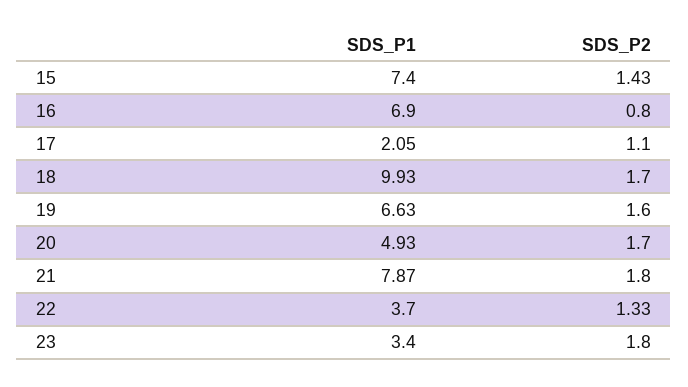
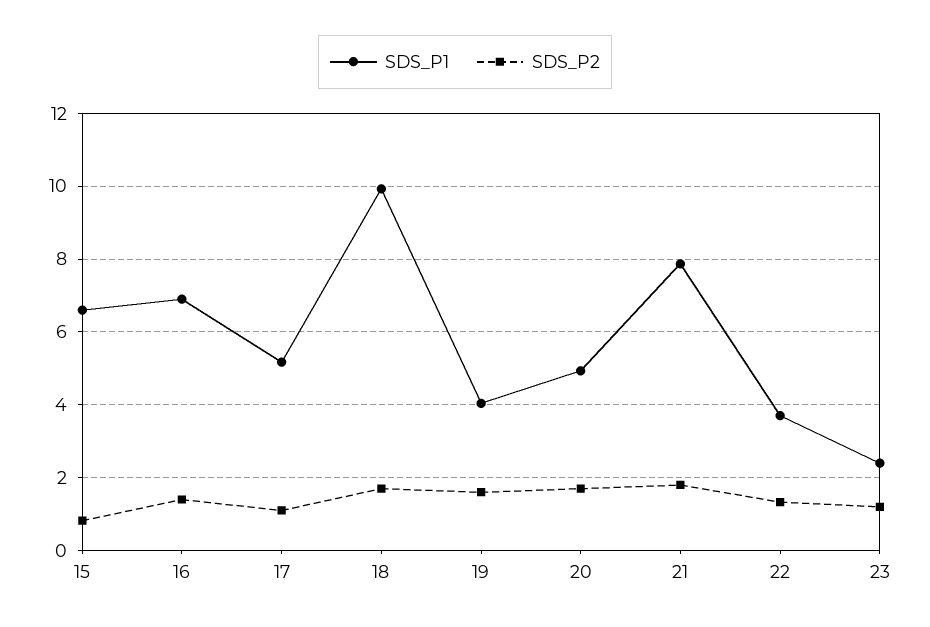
  {
    "SDS_P1": {
-     "15": 7.4,
+     "15": 6.6,
      "16": 6.9,
-     "17": 2.05,
+     "17": 5.2,
      "18": 9.93,
-     "19": 6.63,
+     "19": 4,
      "20": 4.93,
      "21": 7.87,
      "22": 3.7,
-     "23": 3.4
+     "23": 2.4
    },
    "SDS_P2": {
-     "15": 1.43,
+     "15": 0.8,
-     "16": 0.8,
+     "16": 1.4,
      "17": 1.1,
      "18": 1.7,
      "19": 1.6,
      "20": 1.7,
      "21": 1.8,
      "22": 1.33,
-     "23": 1.8
+     "23": 1.2
    }
  }

